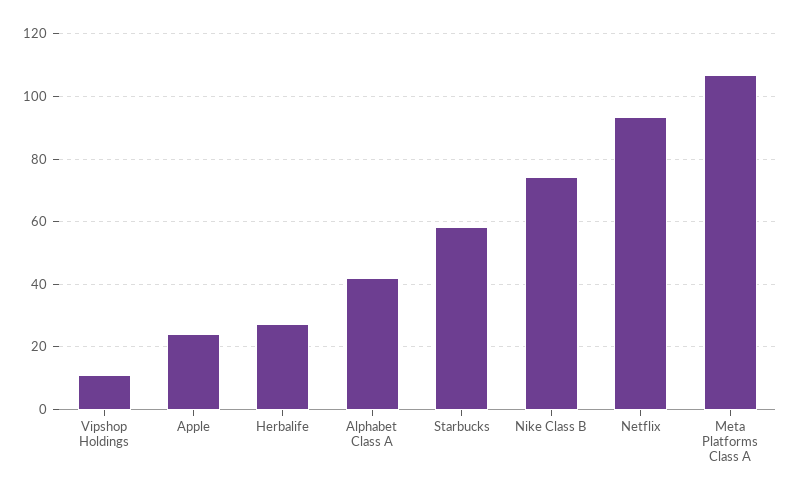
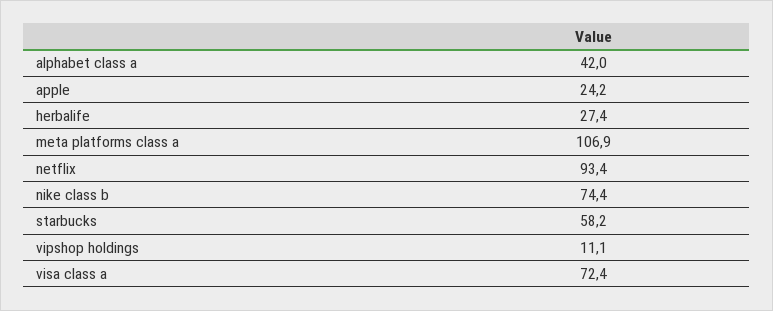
  {
    "Vipshop Holdings": 11.1,
    "Apple": 24.2,
    "Herbalife": 27.4,
    "Alphabet Class A": 42,
    "Starbucks": 58.2,
    "Nike Class B": 74.4,
    "Netflix": 93.4,
-   "Meta Platforms Class A": 106.9
+   "Meta Platforms Class A": 106.9,
+   "visa class a": 72.4
  }

